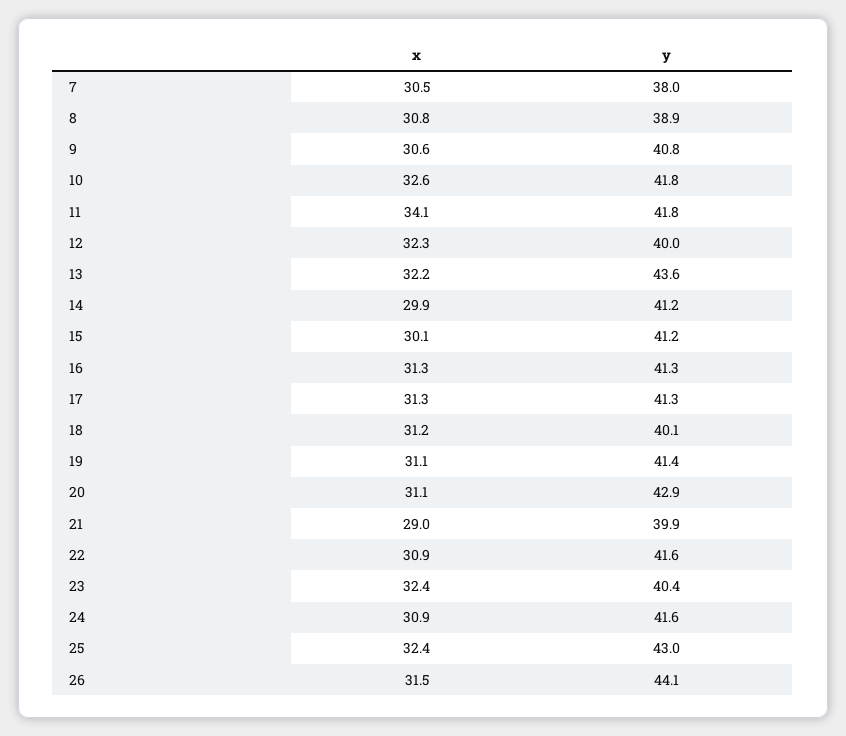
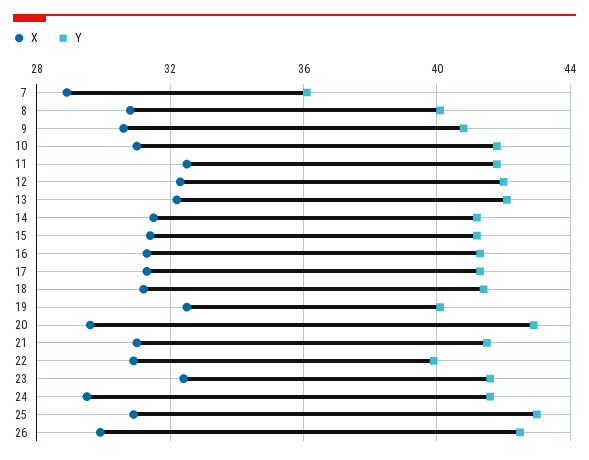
  {
    "x": {
-     "7": 30.5,
+     "7": 29,
      "8": 30.8,
      "9": 30.6,
-     "10": 32.6,
+     "10": 31,
-     "11": 34.1,
+     "11": 32.5,
      "12": 32.3,
      "13": 32.2,
-     "14": 29.9,
+     "14": 31.5,
-     "15": 30.1,
+     "15": 31.5,
      "16": 31.3,
      "17": 31.3,
      "18": 31.2,
-     "19": 31.1,
+     "19": 32.5,
-     "20": 31.1,
+     "20": 29.5,
-     "21": 29,
+     "21": 31,
      "22": 30.9,
      "23": 32.4,
-     "24": 30.9,
+     "24": 29.5,
-     "25": 32.4,
+     "25": 31,
-     "26": 31.5
+     "26": 30
    },
    "y": {
-     "7": 38,
+     "7": 36,
-     "8": 38.9,
+     "8": 40,
      "9": 40.8,
      "10": 41.8,
      "11": 41.8,
-     "12": 40,
+     "12": 42,
-     "13": 43.6,
+     "13": 42,
      "14": 41.2,
      "15": 41.2,
      "16": 41.3,
      "17": 41.3,
-     "18": 40.1,
+     "18": 41.5,
-     "19": 41.4,
+     "19": 40,
      "20": 42.9,
-     "21": 39.9,
+     "21": 41.5,
-     "22": 41.6,
+     "22": 40,
-     "23": 40.4,
+     "23": 41.5,
      "24": 41.6,
      "25": 43,
-     "26": 44.1
+     "26": 42.5
    }
  }

